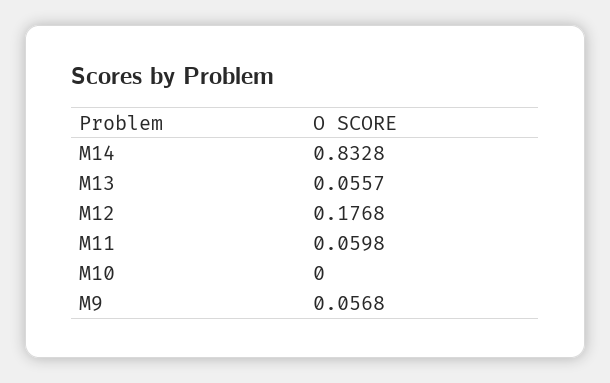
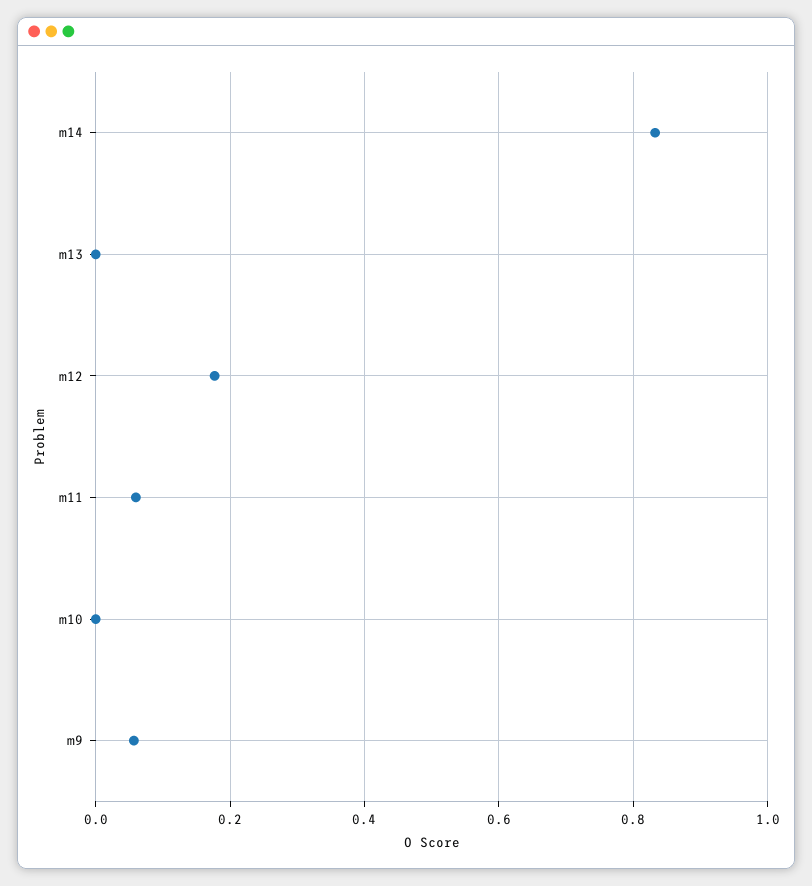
  {
    "M14": 0.8328,
-   "M13": 0.0557,
+   "M13": 0,
    "M12": 0.1768,
    "M11": 0.0598,
    "M10": 0,
    "M9": 0.0568
  }

